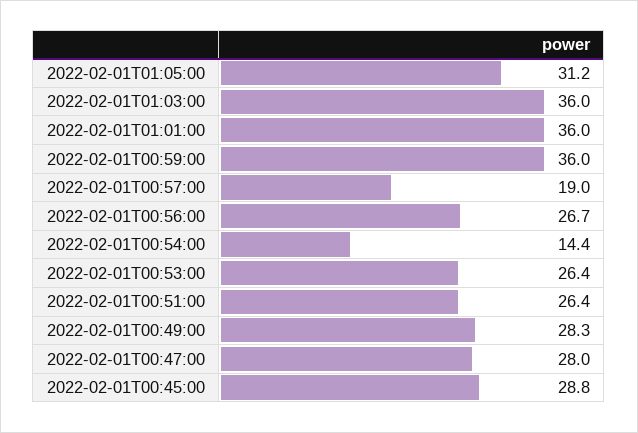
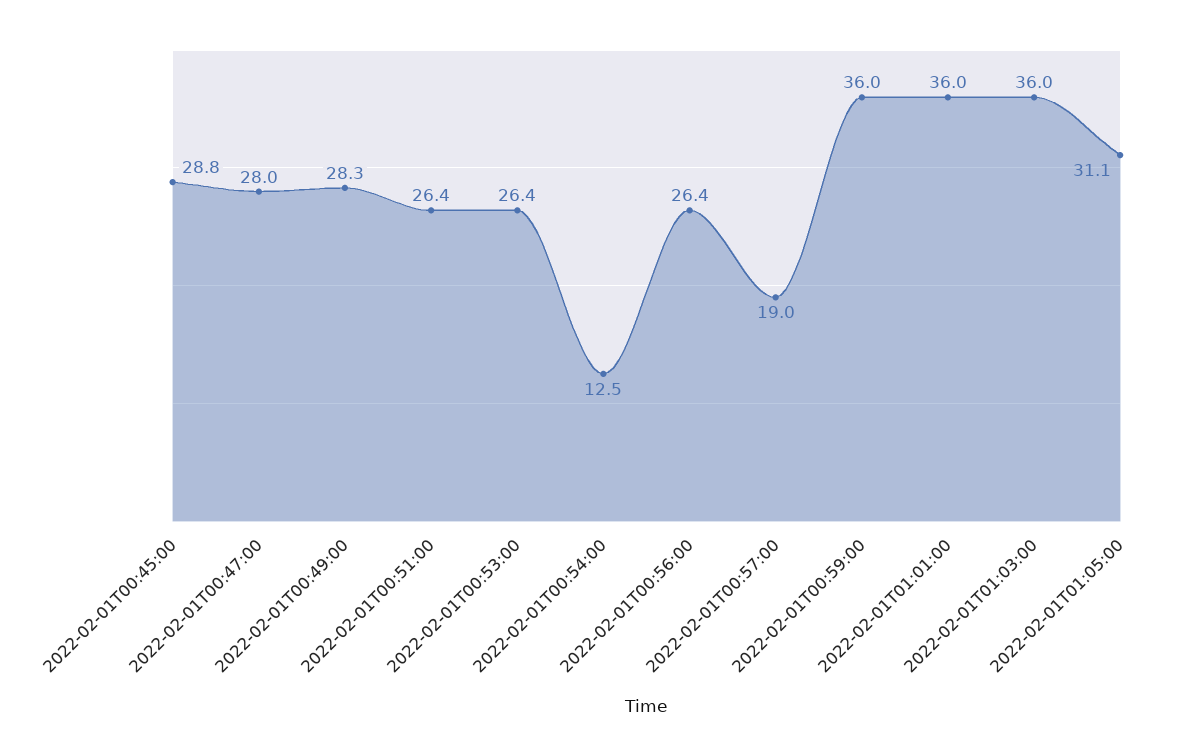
  {
-   "2022-02-01T01:05:00": 31.2,
+   "2022-02-01T01:05:00": 31.1,
    "2022-02-01T01:03:00": 36,
    "2022-02-01T01:01:00": 36,
    "2022-02-01T00:59:00": 36,
    "2022-02-01T00:57:00": 19,
-   "2022-02-01T00:56:00": 26.7,
+   "2022-02-01T00:56:00": 26.4,
-   "2022-02-01T00:54:00": 14.4,
+   "2022-02-01T00:54:00": 12.5,
    "2022-02-01T00:53:00": 26.4,
    "2022-02-01T00:51:00": 26.4,
    "2022-02-01T00:49:00": 28.3,
    "2022-02-01T00:47:00": 28,
    "2022-02-01T00:45:00": 28.8
  }

